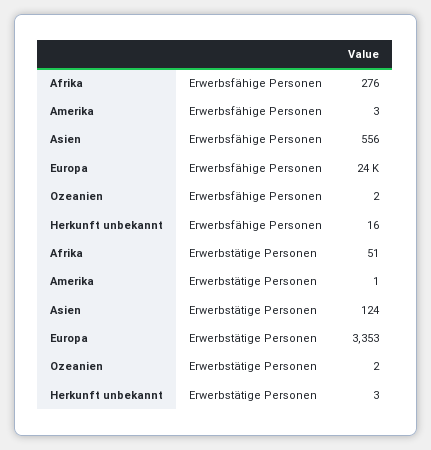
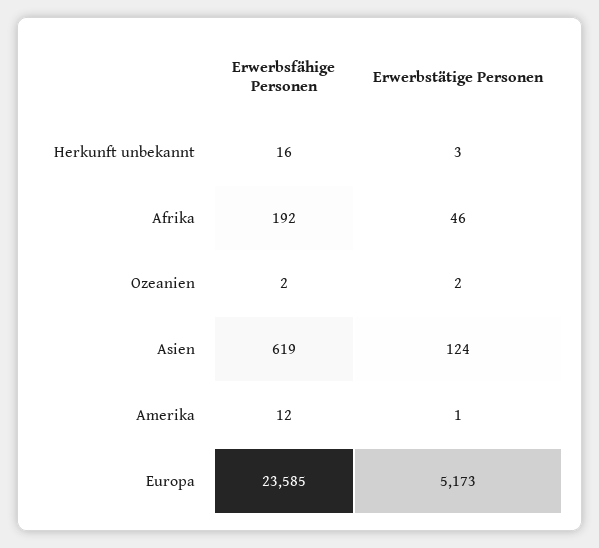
  {
    "Afrika": {
-     "Erwerbsfähige Personen": 276,
+     "Erwerbsfähige Personen": 192,
-     "Erwerbstätige Personen": 51
+     "Erwerbstätige Personen": 46
    },
    "Amerika": {
-     "Erwerbsfähige Personen": 3,
+     "Erwerbsfähige Personen": 12,
      "Erwerbstätige Personen": 1
    },
    "Asien": {
-     "Erwerbsfähige Personen": 556,
+     "Erwerbsfähige Personen": 619,
      "Erwerbstätige Personen": 124
    },
    "Europa": {
      "Erwerbsfähige Personen": 23585,
-     "Erwerbstätige Personen": 3353
+     "Erwerbstätige Personen": 5173
    },
    "Ozeanien": {
      "Erwerbsfähige Personen": 2,
      "Erwerbstätige Personen": 2
    },
    "Herkunft unbekannt": {
      "Erwerbsfähige Personen": 16,
      "Erwerbstätige Personen": 3
    }
  }

